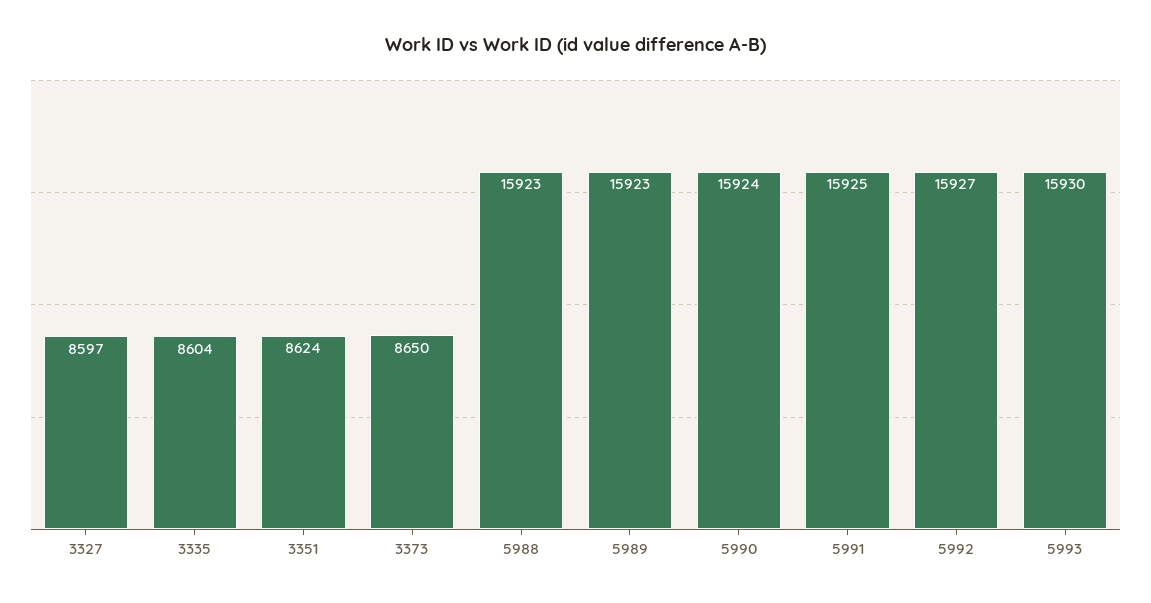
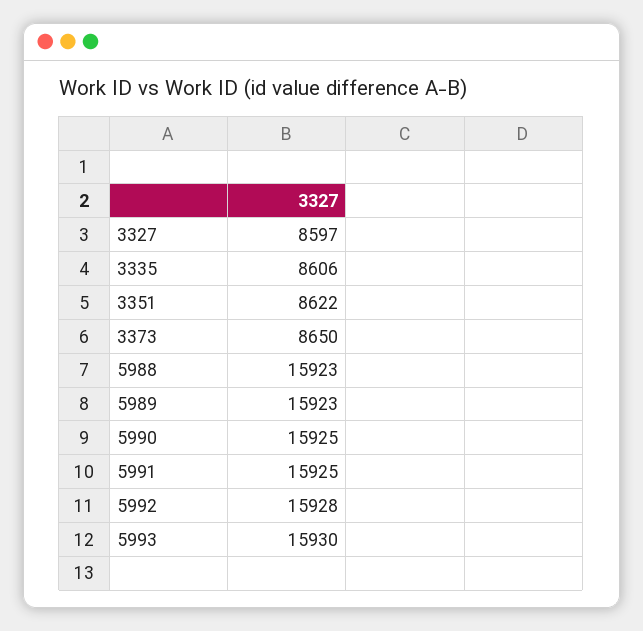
  {
    "3327": 8597,
-   "3335": 8604,
+   "3335": 8606,
-   "3351": 8624,
+   "3351": 8622,
    "3373": 8650,
    "5988": 15923,
    "5989": 15923,
-   "5990": 15924,
+   "5990": 15925,
    "5991": 15925,
-   "5992": 15927,
+   "5992": 15928,
    "5993": 15930
  }

